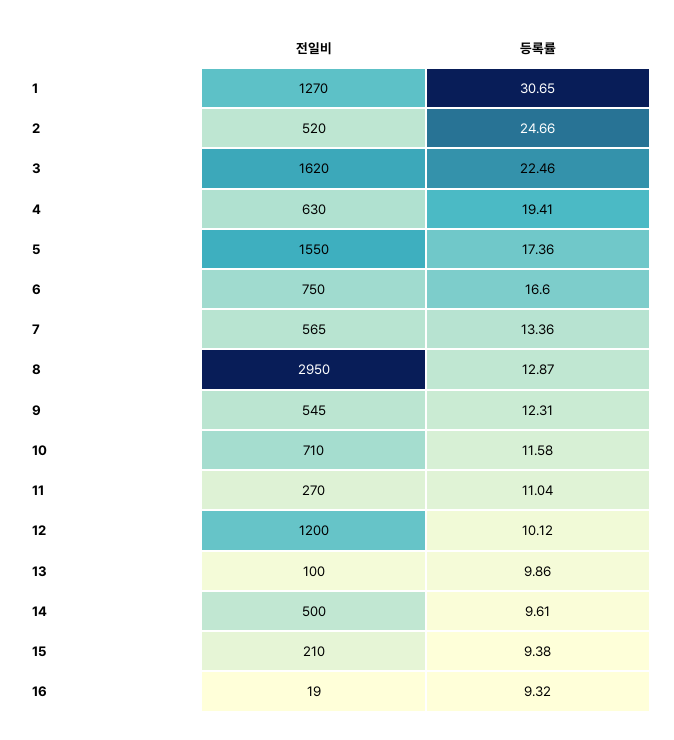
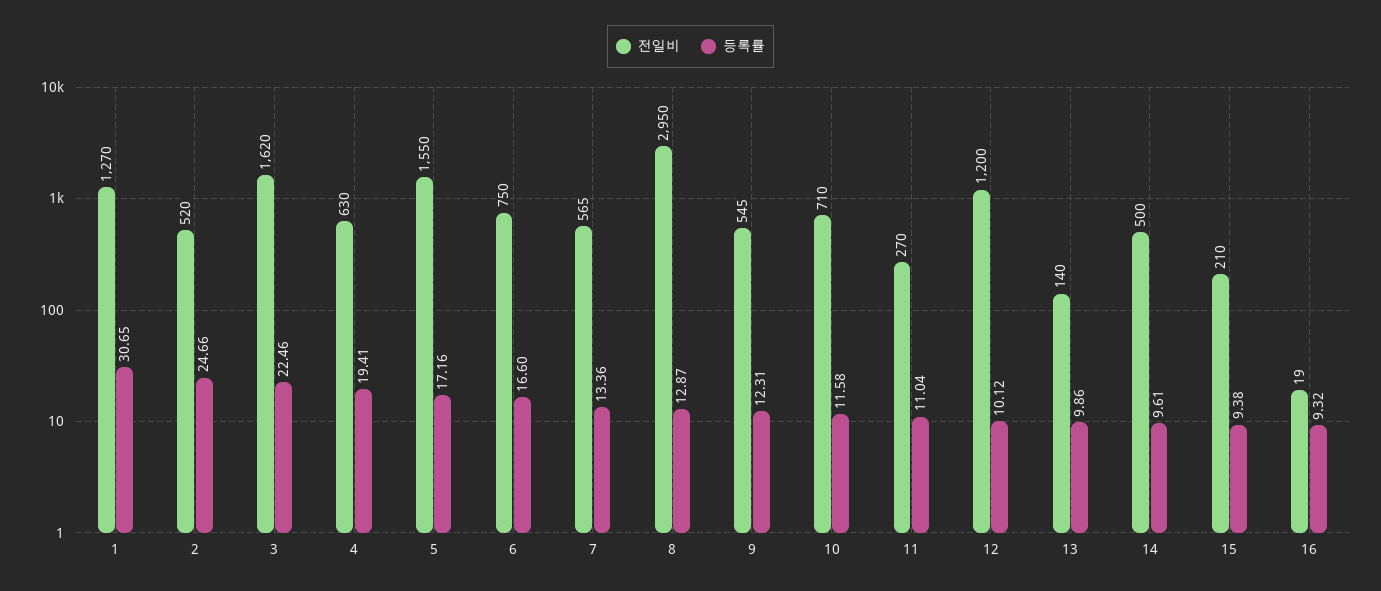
  {
    "전일비": {
      "1": 1270,
      "2": 520,
      "3": 1620,
      "4": 630,
      "5": 1550,
      "6": 750,
      "7": 565,
      "8": 2950,
      "9": 545,
      "10": 710,
      "11": 270,
      "12": 1200,
-     "13": 100,
+     "13": 140,
      "14": 500,
      "15": 210,
      "16": 19
    },
    "등록률": {
      "1": 30.65,
      "2": 24.66,
      "3": 22.46,
      "4": 19.41,
-     "5": 17.36,
+     "5": 17.16,
      "6": 16.6,
      "7": 13.36,
      "8": 12.87,
      "9": 12.31,
      "10": 11.58,
      "11": 11.04,
      "12": 10.12,
      "13": 9.86,
      "14": 9.61,
      "15": 9.38,
      "16": 9.32
    }
  }

